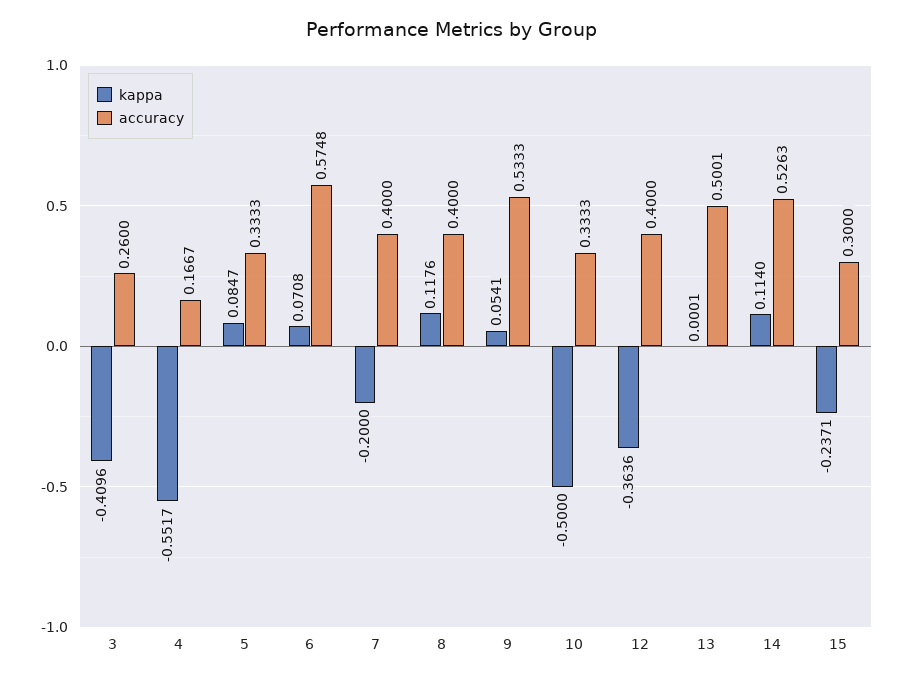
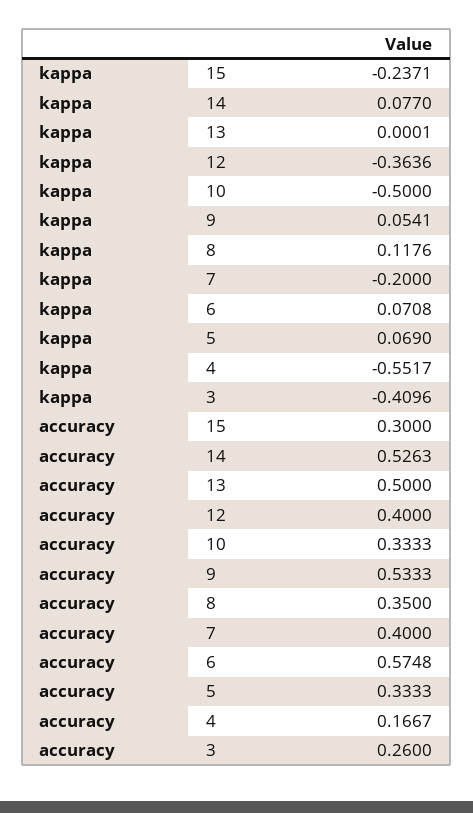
  {
    "kappa": {
      "3": -0.4096,
      "4": -0.5517,
-     "5": 0.0847,
+     "5": 0.069,
      "6": 0.0708,
      "7": -0.2,
      "8": 0.1176,
      "9": 0.0541,
      "10": -0.5,
      "12": -0.3636,
      "13": 0.0001,
-     "14": 0.114,
+     "14": 0.077,
      "15": -0.2371
    },
    "accuracy": {
      "3": 0.26,
      "4": 0.1667,
      "5": 0.3333,
      "6": 0.5748,
      "7": 0.4,
-     "8": 0.4,
+     "8": 0.35,
      "9": 0.5333,
      "10": 0.3333,
      "12": 0.4,
-     "13": 0.5001,
+     "13": 0.5,
      "14": 0.5263,
      "15": 0.3
    }
  }

